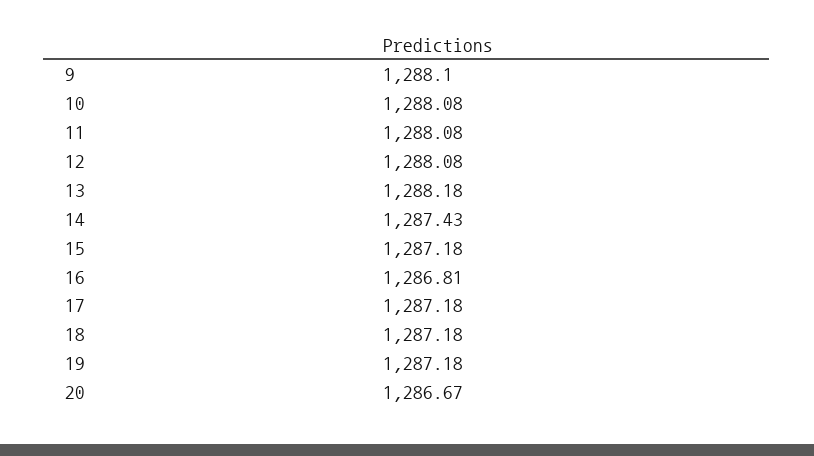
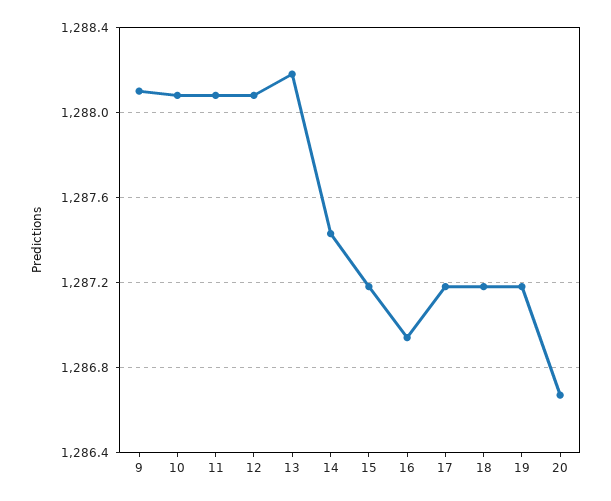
  {
    "9": 1288.1,
    "10": 1288.08,
    "11": 1288.08,
    "12": 1288.08,
    "13": 1288.18,
    "14": 1287.43,
    "15": 1287.18,
-   "16": 1286.81,
+   "16": 1286.95,
    "17": 1287.18,
    "18": 1287.18,
    "19": 1287.18,
    "20": 1286.67
  }

